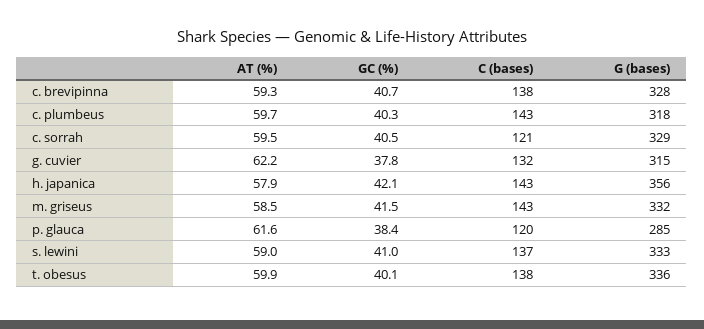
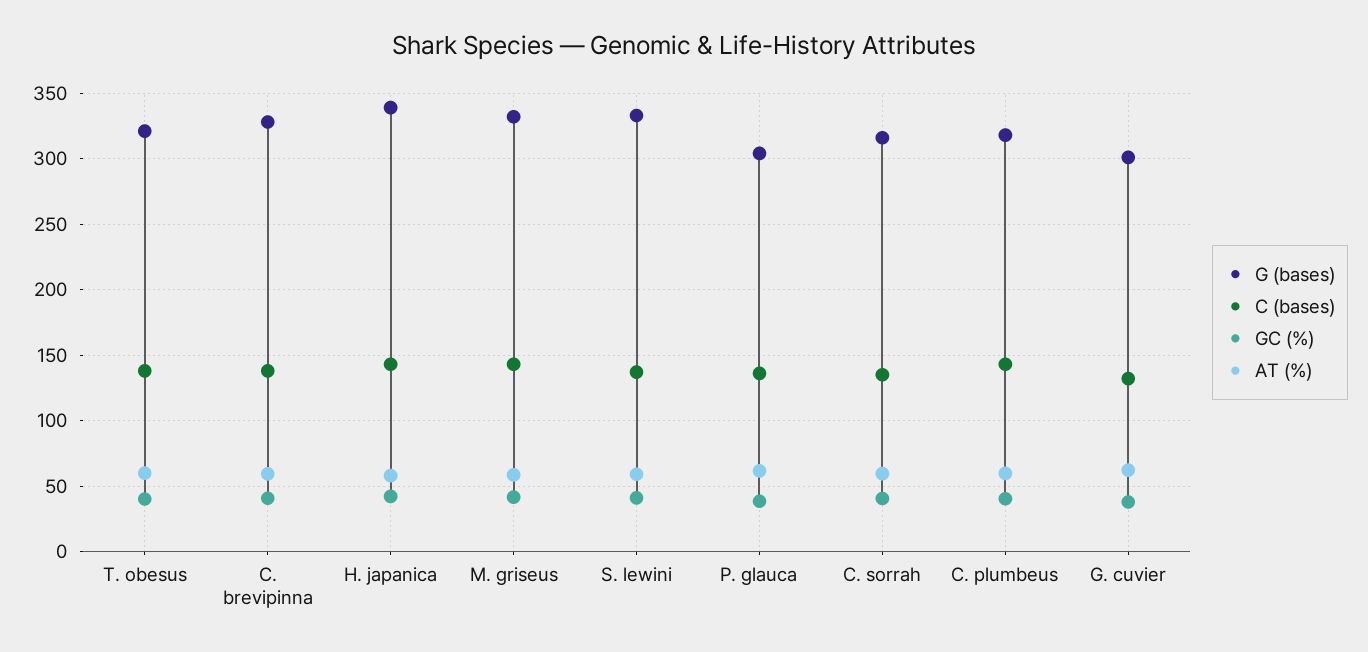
  {
    "AT (%)": {
      "c. brevipinna": 59.3,
      "c. plumbeus": 59.7,
      "c. sorrah": 59.5,
      "g. cuvier": 62.2,
      "h. japanica": 57.9,
      "m. griseus": 58.5,
      "p. glauca": 61.6,
      "s. lewini": 59,
      "t. obesus": 59.9
    },
    "GC (%)": {
      "c. brevipinna": 40.7,
      "c. plumbeus": 40.3,
      "c. sorrah": 40.5,
      "g. cuvier": 37.8,
      "h. japanica": 42.1,
      "m. griseus": 41.5,
      "p. glauca": 38.4,
      "s. lewini": 41,
      "t. obesus": 40.1
    },
    "C (bases)": {
      "c. brevipinna": 138,
      "c. plumbeus": 143,
-     "c. sorrah": 121,
+     "c. sorrah": 135,
      "g. cuvier": 132,
      "h. japanica": 143,
      "m. griseus": 143,
-     "p. glauca": 120,
+     "p. glauca": 135,
      "s. lewini": 137,
      "t. obesus": 138
    },
    "G (bases)": {
      "c. brevipinna": 328,
      "c. plumbeus": 318,
-     "c. sorrah": 329,
+     "c. sorrah": 315,
-     "g. cuvier": 315,
+     "g. cuvier": 300,
-     "h. japanica": 356,
+     "h. japanica": 340,
      "m. griseus": 332,
-     "p. glauca": 285,
+     "p. glauca": 305,
      "s. lewini": 333,
-     "t. obesus": 336
+     "t. obesus": 320
    }
  }

